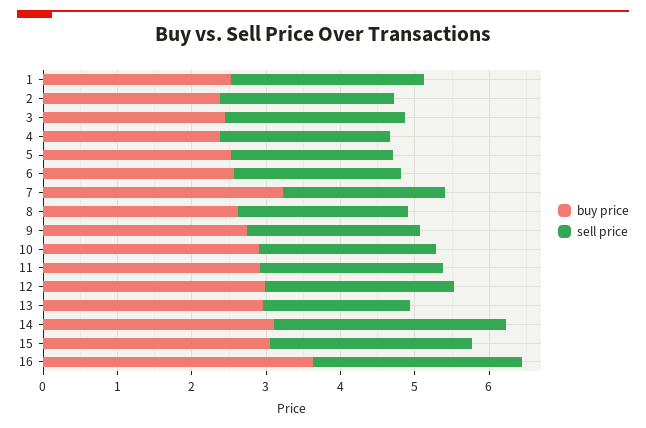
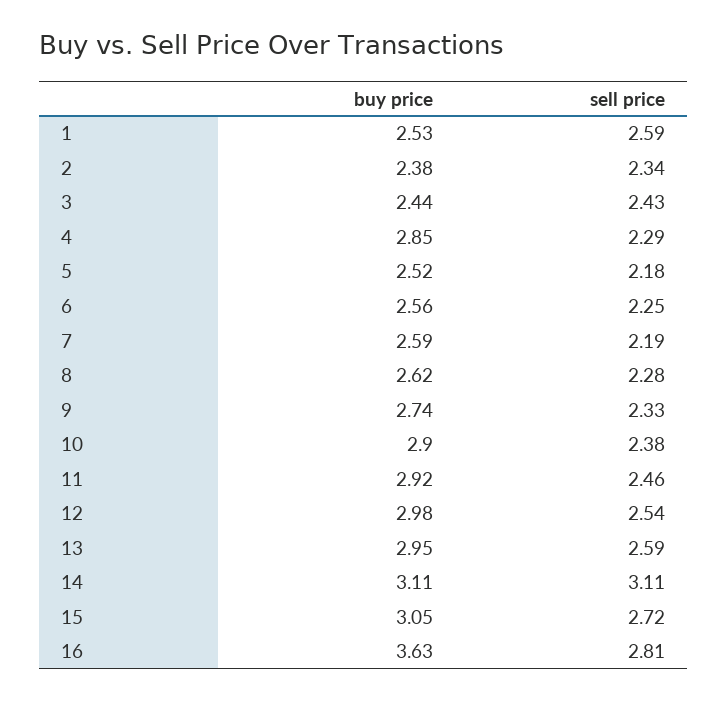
  {
    "buy price": {
      "1": 2.53,
      "2": 2.38,
      "3": 2.44,
-     "4": 2.4,
+     "4": 2.85,
      "5": 2.52,
      "6": 2.56,
-     "7": 3.2,
+     "7": 2.59,
      "8": 2.62,
      "9": 2.74,
      "10": 2.9,
      "11": 2.92,
      "12": 2.98,
      "13": 2.95,
      "14": 3.11,
      "15": 3.05,
      "16": 3.63
    },
    "sell price": {
      "1": 2.59,
      "2": 2.34,
      "3": 2.43,
      "4": 2.29,
      "5": 2.18,
      "6": 2.25,
      "7": 2.19,
      "8": 2.28,
      "9": 2.33,
      "10": 2.38,
      "11": 2.46,
      "12": 2.54,
-     "13": 2,
+     "13": 2.59,
      "14": 3.11,
      "15": 2.72,
      "16": 2.81
    }
  }

